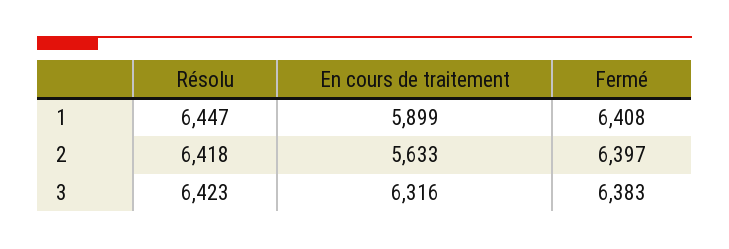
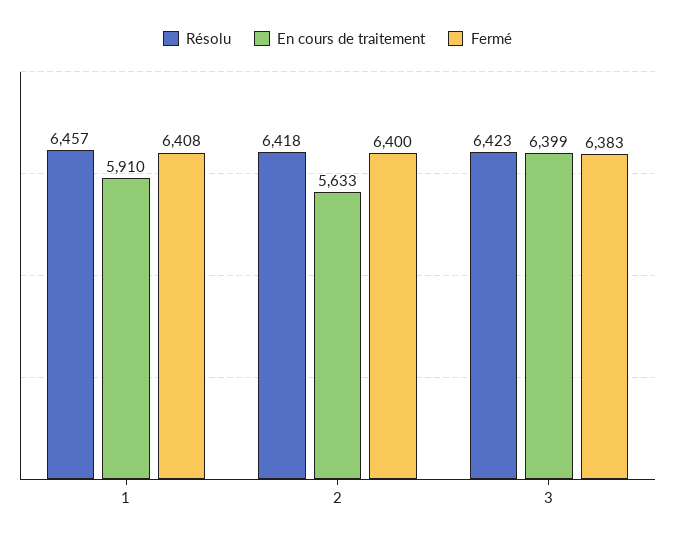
  {
    "Résolu": {
-     "1": 6447,
+     "1": 6457,
      "2": 6418,
      "3": 6423
    },
    "En cours de traitement": {
-     "1": 5899,
+     "1": 5910,
      "2": 5633,
-     "3": 6316
+     "3": 6399
    },
    "Fermé": {
      "1": 6408,
-     "2": 6397,
+     "2": 6400,
      "3": 6383
    }
  }

